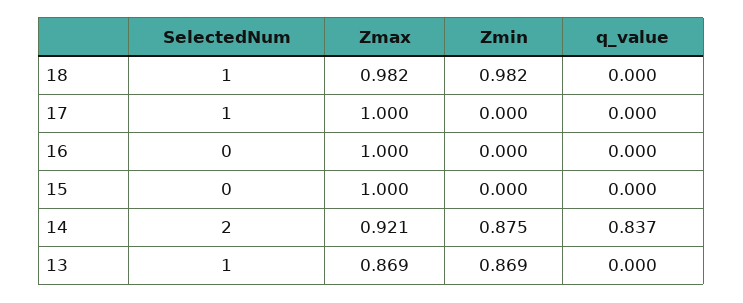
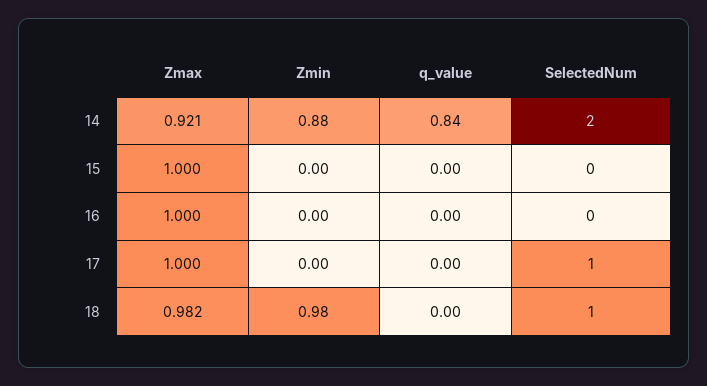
  {
    "SelectedNum": {
      "18": 1,
      "17": 1,
      "16": 0,
      "15": 0,
-     "14": 2,
+     "14": 2
-     "13": 1
    },
    "Zmax": {
      "18": 0.982,
      "17": 1,
      "16": 1,
      "15": 1,
-     "14": 0.921,
+     "14": 0.921
-     "13": 0.869
    },
    "Zmin": {
      "18": 0.982,
      "17": 0,
      "16": 0,
      "15": 0,
-     "14": 0.875,
+     "14": 0.875
-     "13": 0.869
    },
    "q_value": {
      "18": 0,
      "17": 0,
      "16": 0,
      "15": 0,
-     "14": 0.837,
+     "14": 0.837
-     "13": 0
    }
  }

